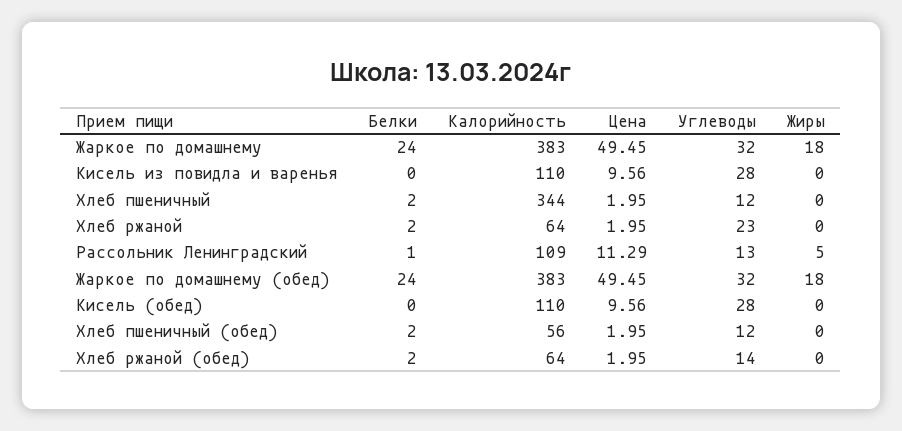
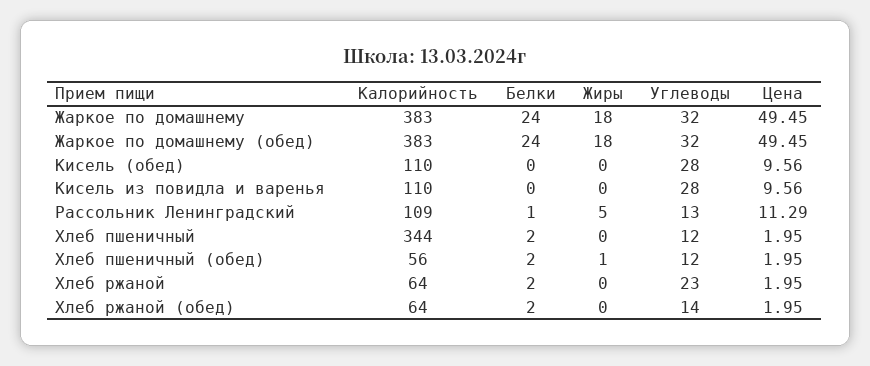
  {
    "Белки": {
      "Жаркое по домашнему": 24,
      "Кисель из повидла и варенья": 0,
      "Хлеб пшеничный": 2,
      "Хлеб ржаной": 2,
      "Рассольник Ленинградский": 1,
      "Жаркое по домашнему (обед)": 24,
      "Кисель (обед)": 0,
      "Хлеб пшеничный (обед)": 2,
      "Хлеб ржаной (обед)": 2
    },
    "Калорийность": {
      "Жаркое по домашнему": 383,
      "Кисель из повидла и варенья": 110,
      "Хлеб пшеничный": 344,
      "Хлеб ржаной": 64,
      "Рассольник Ленинградский": 109,
      "Жаркое по домашнему (обед)": 383,
      "Кисель (обед)": 110,
      "Хлеб пшеничный (обед)": 56,
      "Хлеб ржаной (обед)": 64
    },
    "Цена": {
      "Жаркое по домашнему": 49.45,
      "Кисель из повидла и варенья": 9.56,
      "Хлеб пшеничный": 1.95,
      "Хлеб ржаной": 1.95,
      "Рассольник Ленинградский": 11.29,
      "Жаркое по домашнему (обед)": 49.45,
      "Кисель (обед)": 9.56,
      "Хлеб пшеничный (обед)": 1.95,
      "Хлеб ржаной (обед)": 1.95
    },
    "Углеводы": {
      "Жаркое по домашнему": 32,
      "Кисель из повидла и варенья": 28,
      "Хлеб пшеничный": 12,
      "Хлеб ржаной": 23,
      "Рассольник Ленинградский": 13,
      "Жаркое по домашнему (обед)": 32,
      "Кисель (обед)": 28,
      "Хлеб пшеничный (обед)": 12,
      "Хлеб ржаной (обед)": 14
    },
    "Жиры": {
      "Жаркое по домашнему": 18,
      "Кисель из повидла и варенья": 0,
      "Хлеб пшеничный": 0,
      "Хлеб ржаной": 0,
      "Рассольник Ленинградский": 5,
      "Жаркое по домашнему (обед)": 18,
      "Кисель (обед)": 0,
-     "Хлеб пшеничный (обед)": 0,
+     "Хлеб пшеничный (обед)": 1,
      "Хлеб ржаной (обед)": 0
    }
  }

